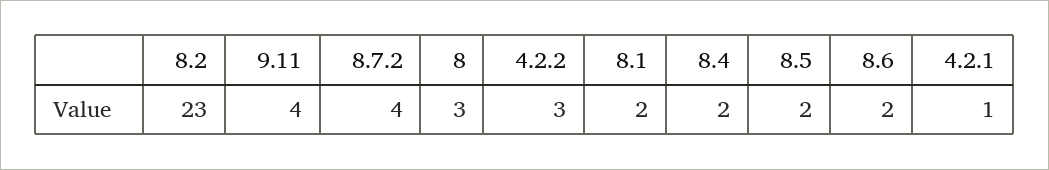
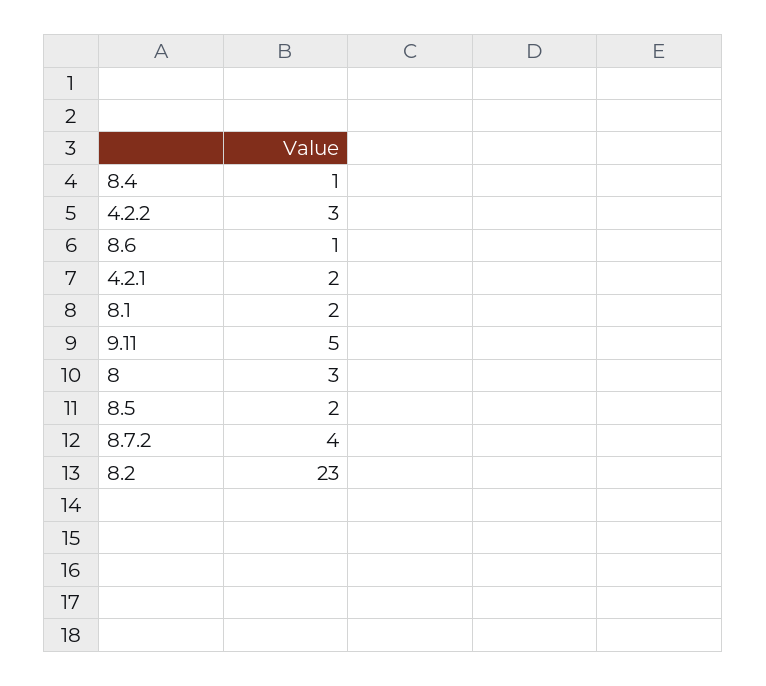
  {
    "8.2": 23,
-   "9.11": 4,
+   "9.11": 5,
    "8.7.2": 4,
    "8": 3,
    "4.2.2": 3,
    "8.1": 2,
-   "8.4": 2,
+   "8.4": 1,
    "8.5": 2,
-   "8.6": 2,
+   "8.6": 1,
-   "4.2.1": 1
+   "4.2.1": 2
  }

